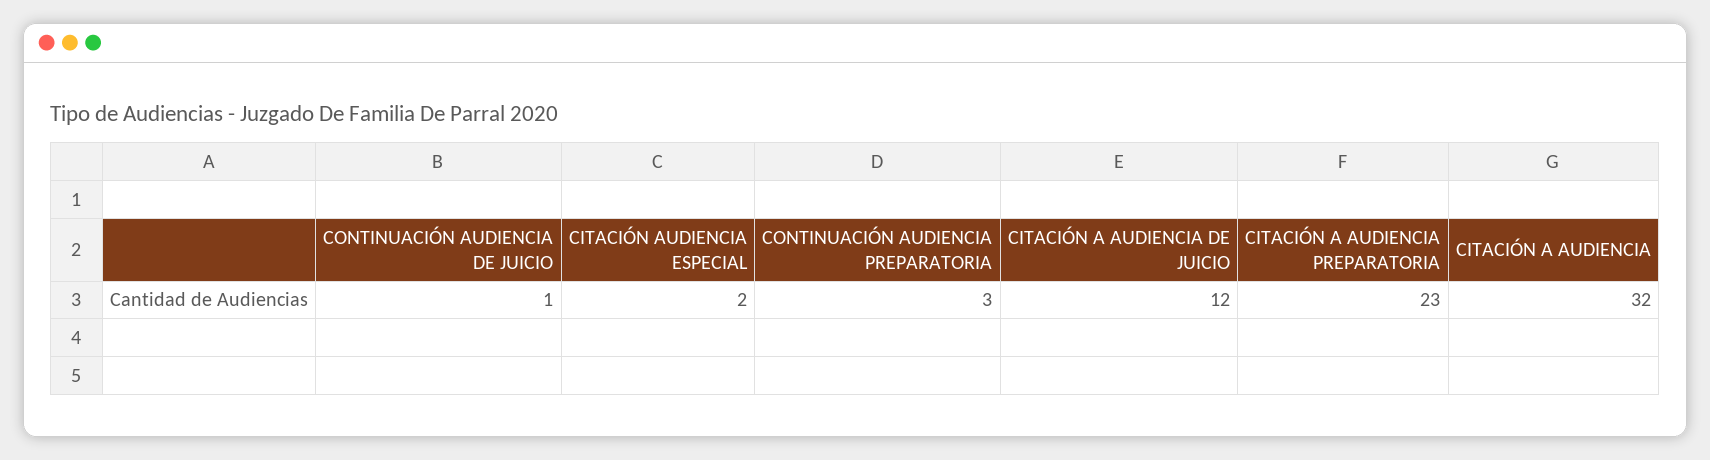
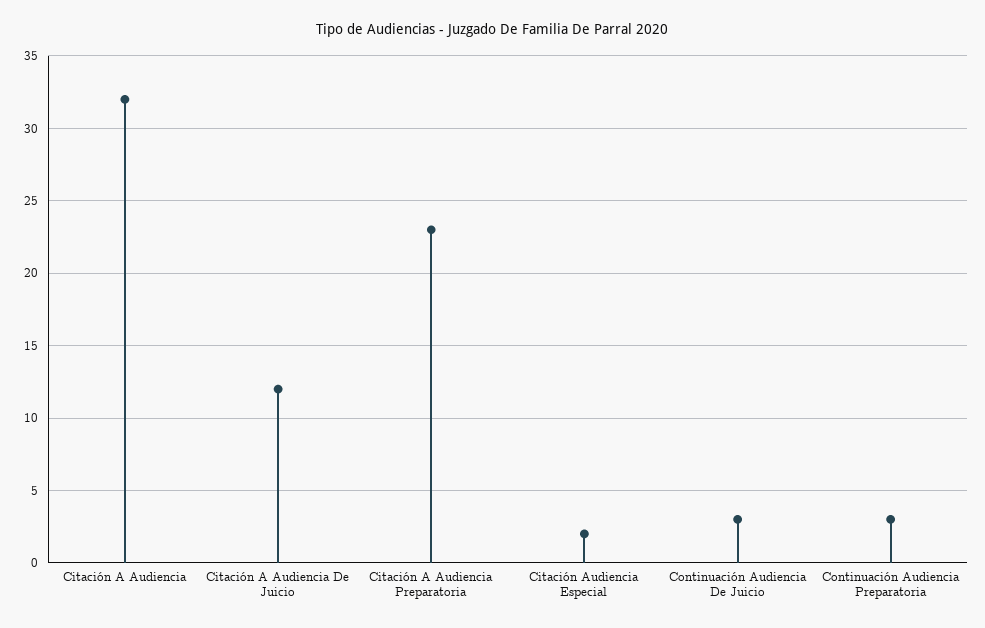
  {
-   "CONTINUACIÓN AUDIENCIA DE JUICIO": 1,
+   "CONTINUACIÓN AUDIENCIA DE JUICIO": 3,
    "CITACIÓN AUDIENCIA ESPECIAL": 2,
    "CONTINUACIÓN AUDIENCIA PREPARATORIA": 3,
    "CITACIÓN A AUDIENCIA DE JUICIO": 12,
    "CITACIÓN A AUDIENCIA PREPARATORIA": 23,
    "CITACIÓN A AUDIENCIA": 32
  }

